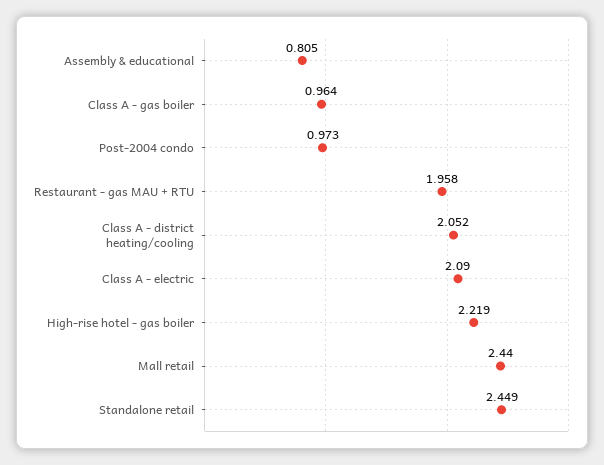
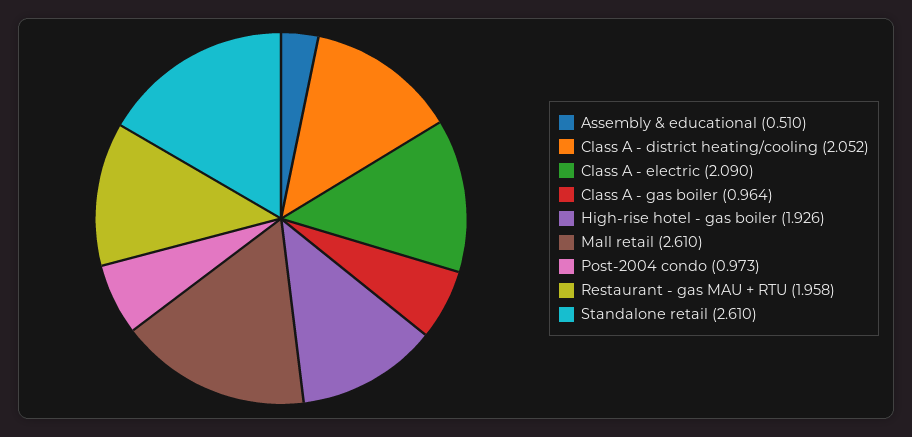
  {
-   "Assembly & educational": 0.805,
+   "Assembly & educational": 0.51,
    "Class A - gas boiler": 0.964,
    "Post-2004 condo": 0.973,
    "Restaurant - gas MAU + RTU": 1.958,
    "Class A - district heating/cooling": 2.052,
    "Class A - electric": 2.09,
-   "High-rise hotel - gas boiler": 2.219,
+   "High-rise hotel - gas boiler": 1.926,
-   "Mall retail": 2.44,
+   "Mall retail": 2.61,
-   "Standalone retail": 2.449
+   "Standalone retail": 2.61
  }

